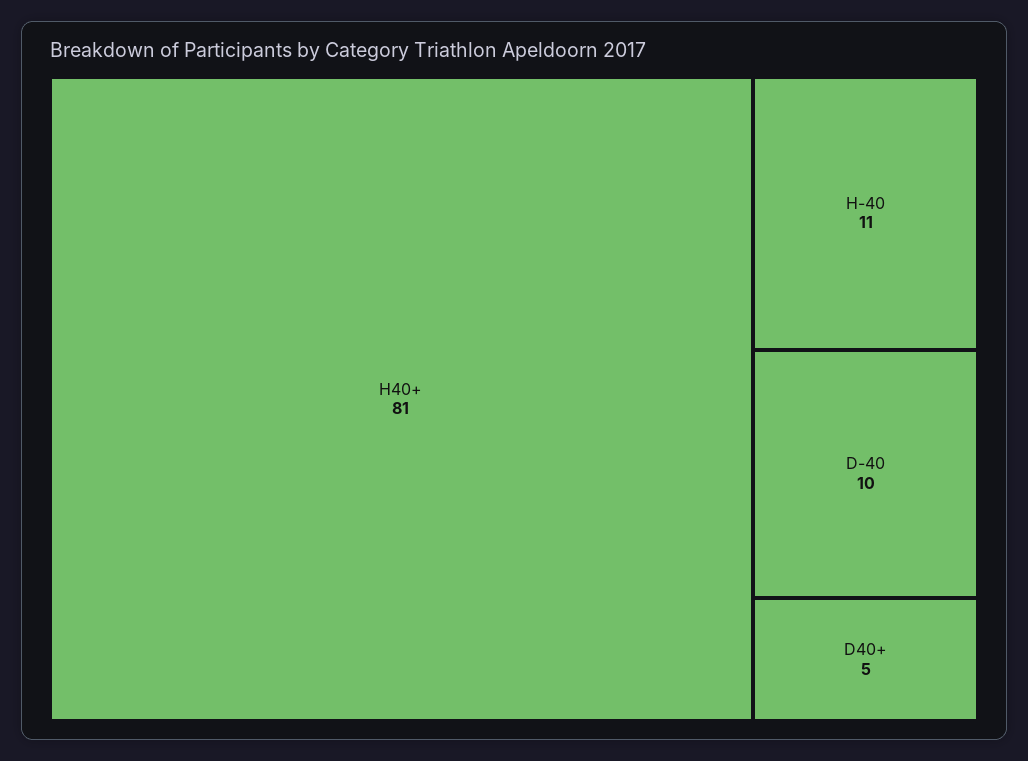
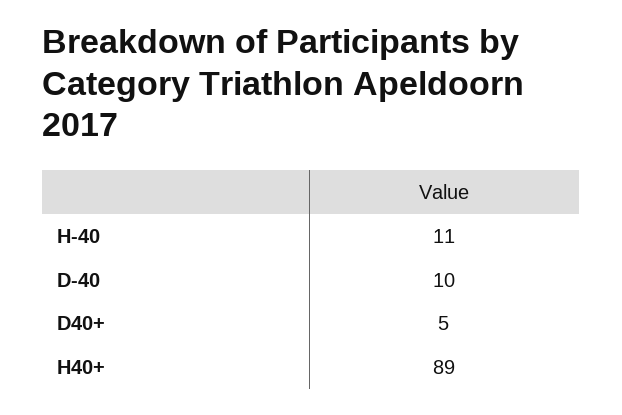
  {
-   "H40+": 81,
+   "H40+": 89,
    "H-40": 11,
    "D-40": 10,
    "D40+": 5
  }

